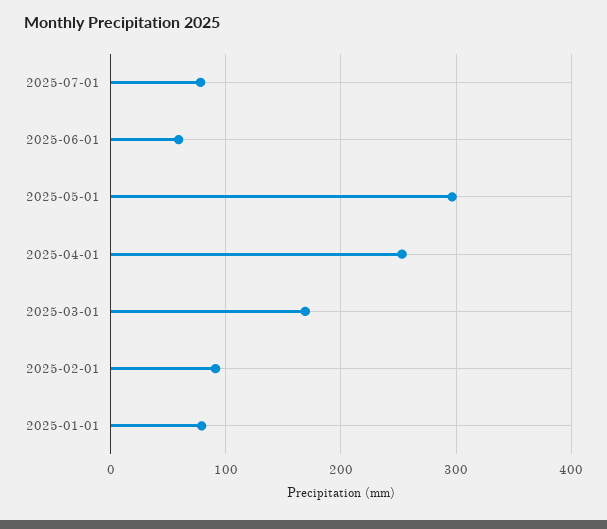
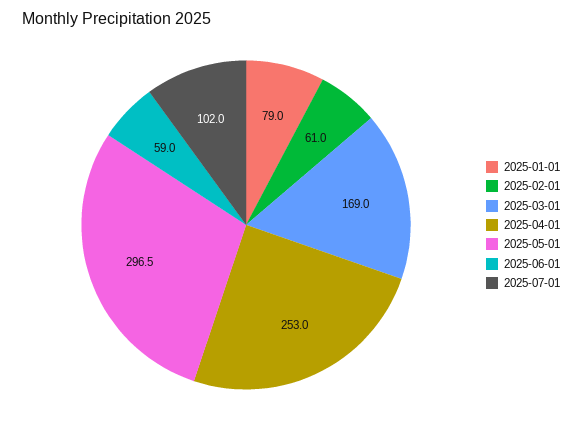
  {
-   "2025-07-01": 80,
+   "2025-07-01": 102,
    "2025-06-01": 59,
    "2025-05-01": 296.5,
    "2025-04-01": 253,
    "2025-03-01": 169,
-   "2025-02-01": 90,
+   "2025-02-01": 61,
    "2025-01-01": 79
  }

